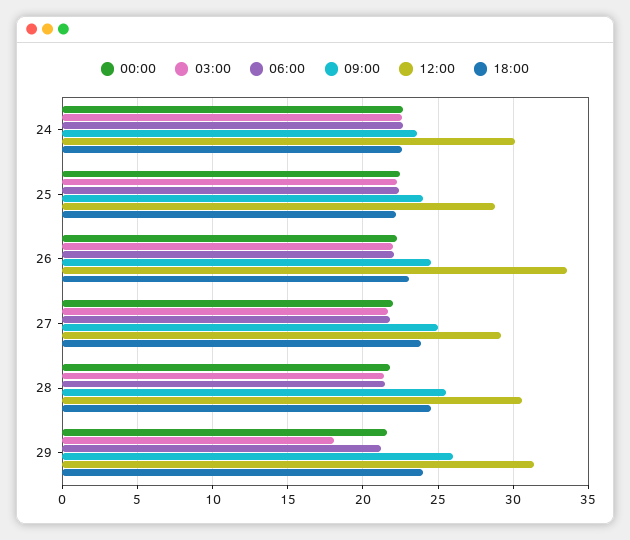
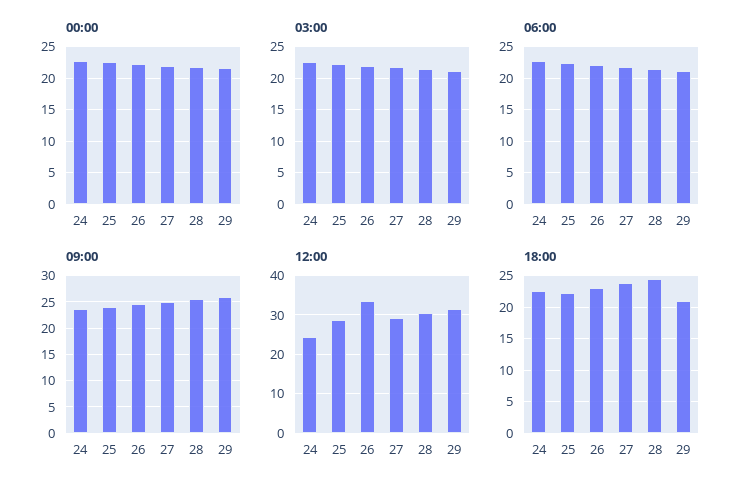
  {
    "00:00": {
      "24": 22.5,
      "25": 22.5,
      "26": 22.5,
      "27": 22,
      "28": 22,
      "29": 21.5
    },
    "03:00": {
      "24": 22.5,
      "25": 22.5,
      "26": 22,
      "27": 21.5,
      "28": 21.5,
-     "29": 18
+     "29": 21
    },
    "06:00": {
      "24": 22.5,
      "25": 22.5,
      "26": 22,
      "27": 22,
      "28": 21.5,
      "29": 21
    },
    "09:00": {
      "24": 23.5,
      "25": 24,
      "26": 24.5,
      "27": 25,
      "28": 25.5,
      "29": 26
    },
    "12:00": {
-     "24": 30,
+     "24": 24,
      "25": 29,
      "26": 33.5,
      "27": 29,
      "28": 30.5,
      "29": 31.5
    },
    "18:00": {
      "24": 22.5,
      "25": 22,
      "26": 23,
      "27": 24,
      "28": 24.5,
-     "29": 24
+     "29": 21
    }
  }

